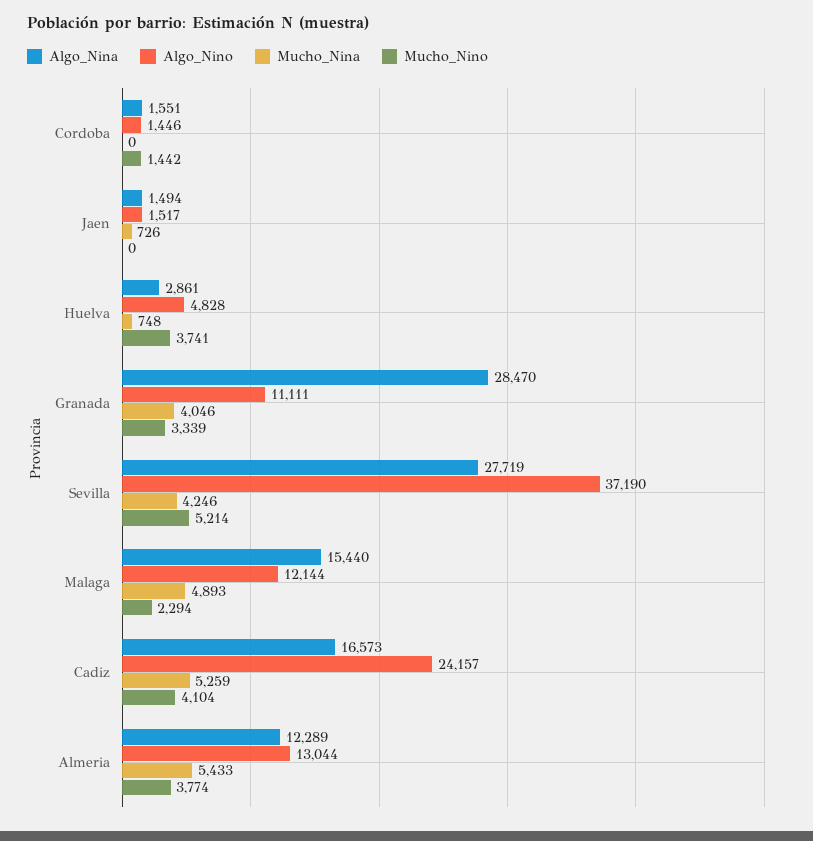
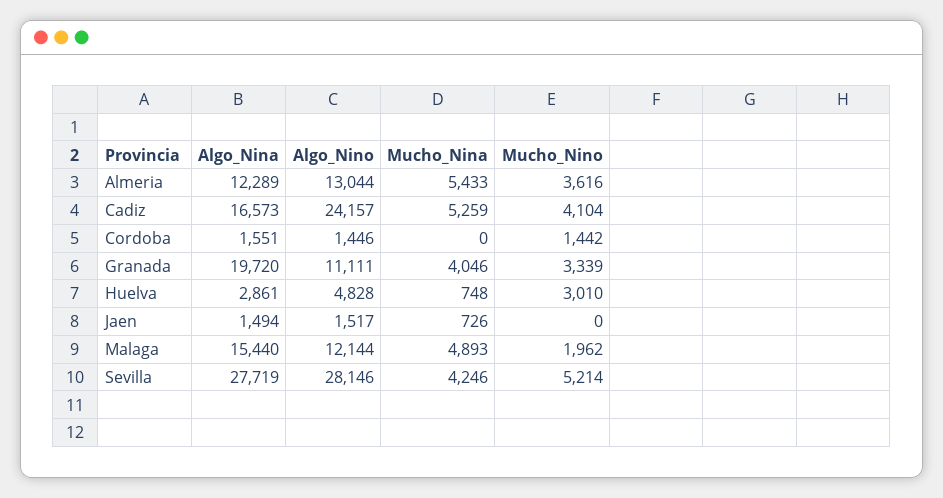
  {
    "Algo_Nina": {
      "Cordoba": 1551,
      "Jaen": 1494,
      "Huelva": 2861,
-     "Granada": 28470,
+     "Granada": 19720,
      "Sevilla": 27719,
      "Malaga": 15440,
      "Cadiz": 16573,
      "Almeria": 12289
    },
    "Algo_Nino": {
      "Cordoba": 1446,
      "Jaen": 1517,
      "Huelva": 4828,
      "Granada": 11111,
-     "Sevilla": 37190,
+     "Sevilla": 28146,
      "Malaga": 12144,
      "Cadiz": 24157,
      "Almeria": 13044
    },
    "Mucho_Nina": {
      "Cordoba": 0,
      "Jaen": 726,
      "Huelva": 748,
      "Granada": 4046,
      "Sevilla": 4246,
      "Malaga": 4893,
      "Cadiz": 5259,
      "Almeria": 5433
    },
    "Mucho_Nino": {
      "Cordoba": 1442,
      "Jaen": 0,
-     "Huelva": 3741,
+     "Huelva": 3010,
      "Granada": 3339,
      "Sevilla": 5214,
-     "Malaga": 2294,
+     "Malaga": 1962,
      "Cadiz": 4104,
-     "Almeria": 3774
+     "Almeria": 3616
    }
  }

